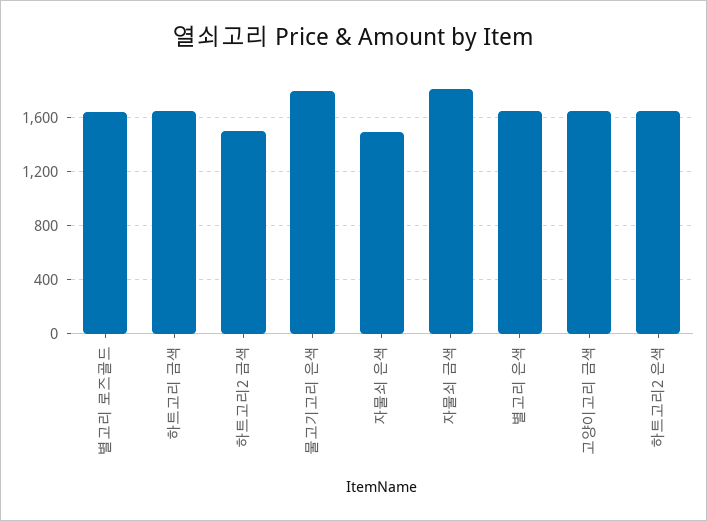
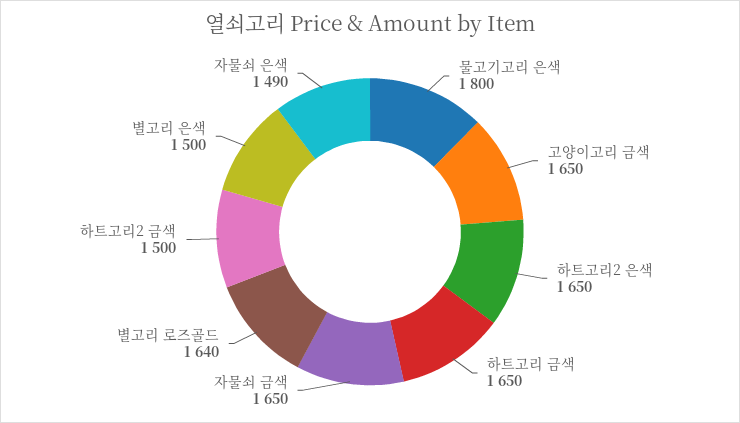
  {
    "별고리 로즈골드": 1640,
    "하트고리 금색": 1650,
    "하트고리2 금색": 1500,
    "물고기고리 은색": 1800,
    "자물쇠 은색": 1490,
-   "자물쇠 금색": 1800,
+   "자물쇠 금색": 1650,
-   "별고리 은색": 1650,
+   "별고리 은색": 1500,
    "고양이고리 금색": 1650,
    "하트고리2 은색": 1650
  }

